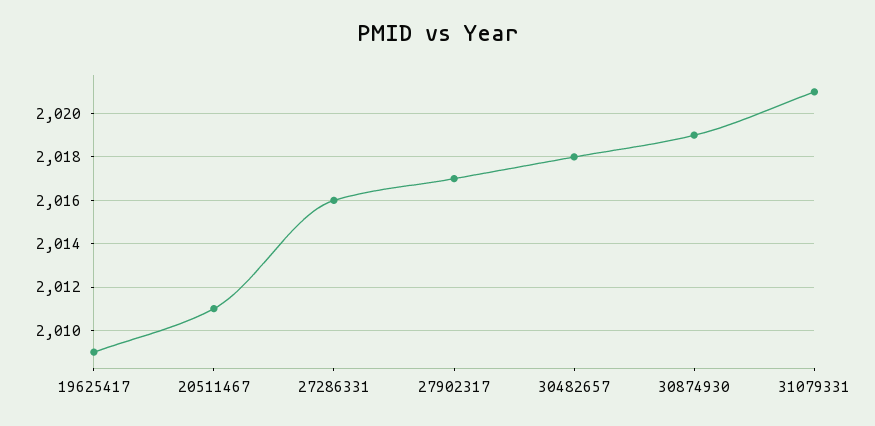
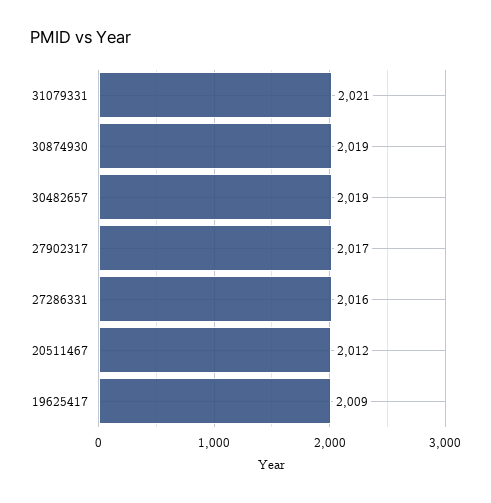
  {
    "19625417": 2009,
-   "20511467": 2011,
+   "20511467": 2012,
    "27286331": 2016,
    "27902317": 2017,
-   "30482657": 2018,
+   "30482657": 2019,
    "30874930": 2019,
    "31079331": 2021
  }

